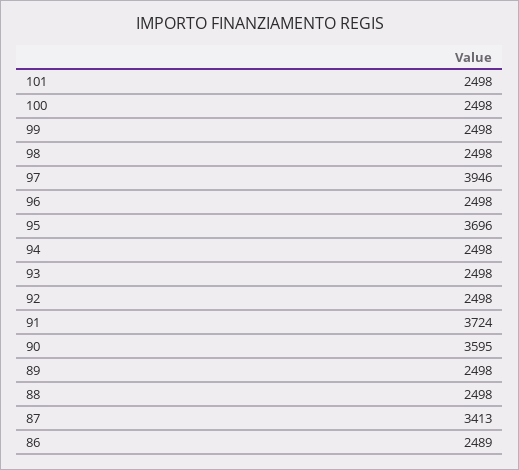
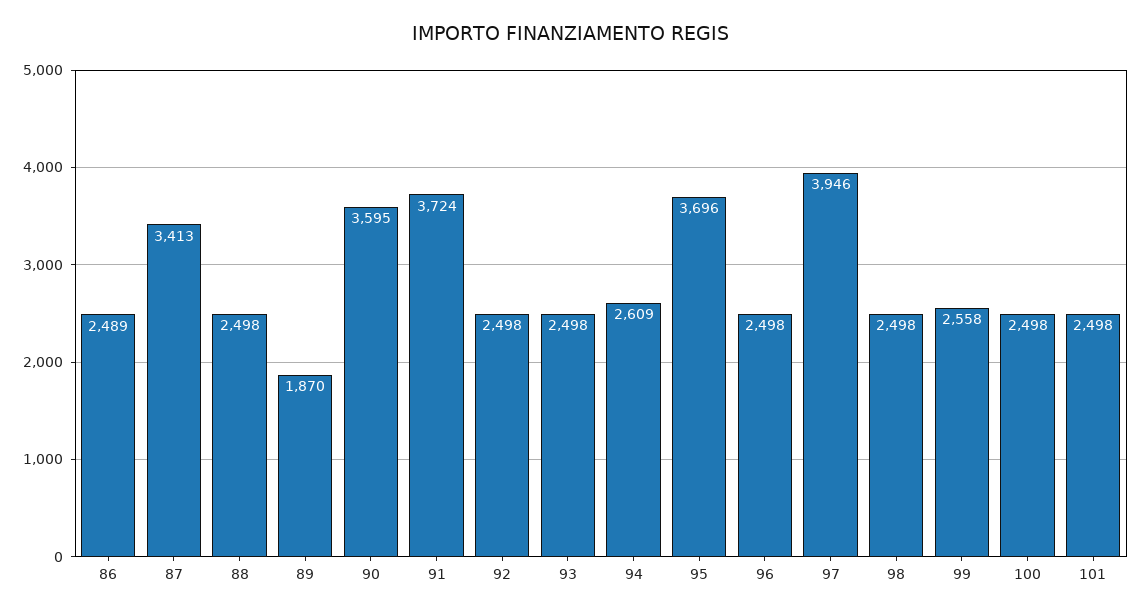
  {
    "101": 2498,
    "100": 2498,
-   "99": 2498,
+   "99": 2558,
    "98": 2498,
    "97": 3946,
    "96": 2498,
    "95": 3696,
-   "94": 2498,
+   "94": 2609,
    "93": 2498,
    "92": 2498,
    "91": 3724,
    "90": 3595,
-   "89": 2498,
+   "89": 1870,
    "88": 2498,
    "87": 3413,
    "86": 2489
  }

